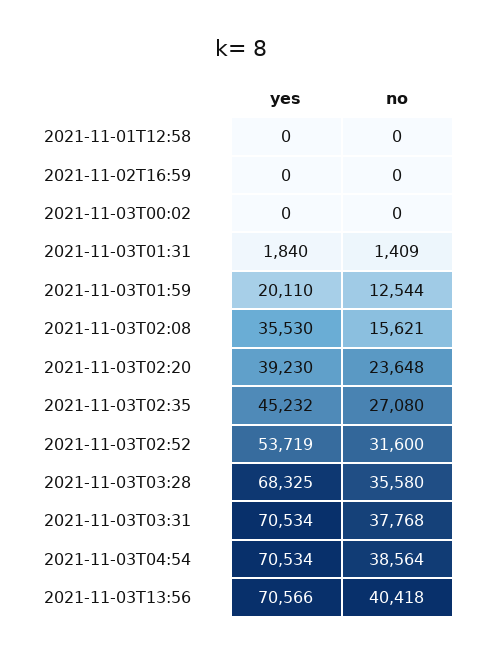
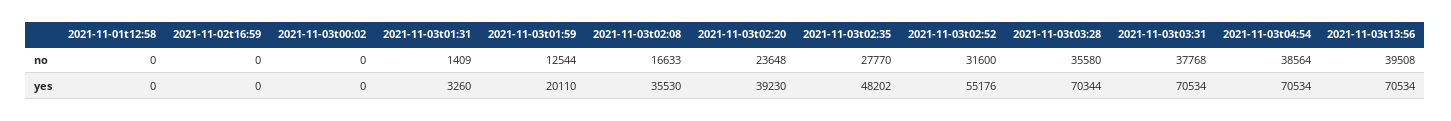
  {
    "yes": {
      "2021-11-01T12:58": 0,
      "2021-11-02T16:59": 0,
      "2021-11-03T00:02": 0,
-     "2021-11-03T01:31": 1840,
+     "2021-11-03T01:31": 3260,
      "2021-11-03T01:59": 20110,
      "2021-11-03T02:08": 35530,
      "2021-11-03T02:20": 39230,
-     "2021-11-03T02:35": 45232,
+     "2021-11-03T02:35": 48202,
-     "2021-11-03T02:52": 53719,
+     "2021-11-03T02:52": 55176,
-     "2021-11-03T03:28": 68325,
+     "2021-11-03T03:28": 70344,
      "2021-11-03T03:31": 70534,
      "2021-11-03T04:54": 70534,
-     "2021-11-03T13:56": 70566
+     "2021-11-03T13:56": 70534
    },
    "no": {
      "2021-11-01T12:58": 0,
      "2021-11-02T16:59": 0,
      "2021-11-03T00:02": 0,
      "2021-11-03T01:31": 1409,
      "2021-11-03T01:59": 12544,
-     "2021-11-03T02:08": 15621,
+     "2021-11-03T02:08": 16633,
      "2021-11-03T02:20": 23648,
-     "2021-11-03T02:35": 27080,
+     "2021-11-03T02:35": 27770,
      "2021-11-03T02:52": 31600,
      "2021-11-03T03:28": 35580,
      "2021-11-03T03:31": 37768,
      "2021-11-03T04:54": 38564,
-     "2021-11-03T13:56": 40418
+     "2021-11-03T13:56": 39508
    }
  }

